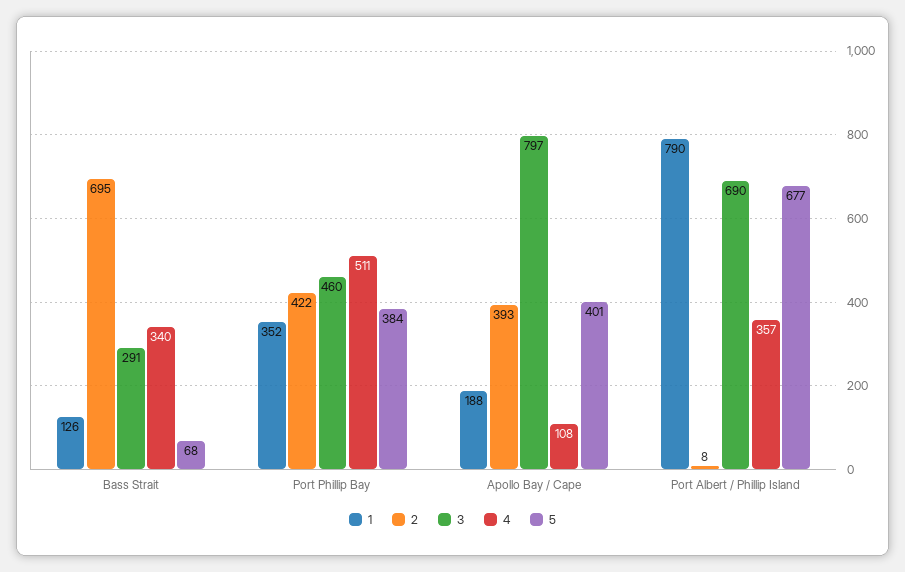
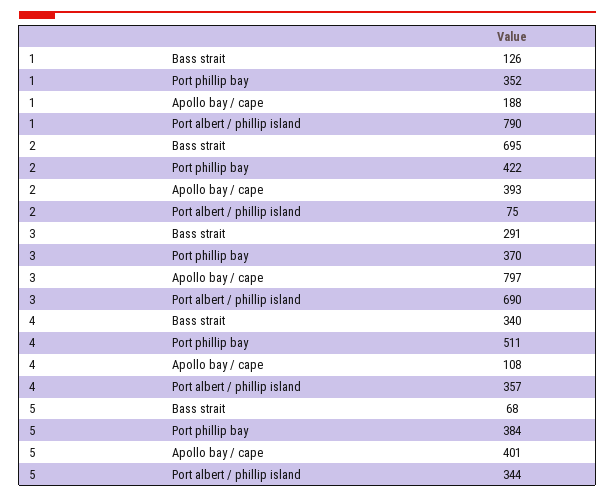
  {
    "1": {
      "Bass Strait": 126,
      "Port Phillip Bay": 352,
      "Apollo Bay / Cape": 188,
      "Port Albert / Phillip Island": 790
    },
    "2": {
      "Bass Strait": 695,
      "Port Phillip Bay": 422,
      "Apollo Bay / Cape": 393,
-     "Port Albert / Phillip Island": 8
+     "Port Albert / Phillip Island": 75
    },
    "3": {
      "Bass Strait": 291,
-     "Port Phillip Bay": 460,
+     "Port Phillip Bay": 370,
      "Apollo Bay / Cape": 797,
      "Port Albert / Phillip Island": 690
    },
    "4": {
      "Bass Strait": 340,
      "Port Phillip Bay": 511,
      "Apollo Bay / Cape": 108,
      "Port Albert / Phillip Island": 357
    },
    "5": {
      "Bass Strait": 68,
      "Port Phillip Bay": 384,
      "Apollo Bay / Cape": 401,
-     "Port Albert / Phillip Island": 677
+     "Port Albert / Phillip Island": 344
    }
  }

